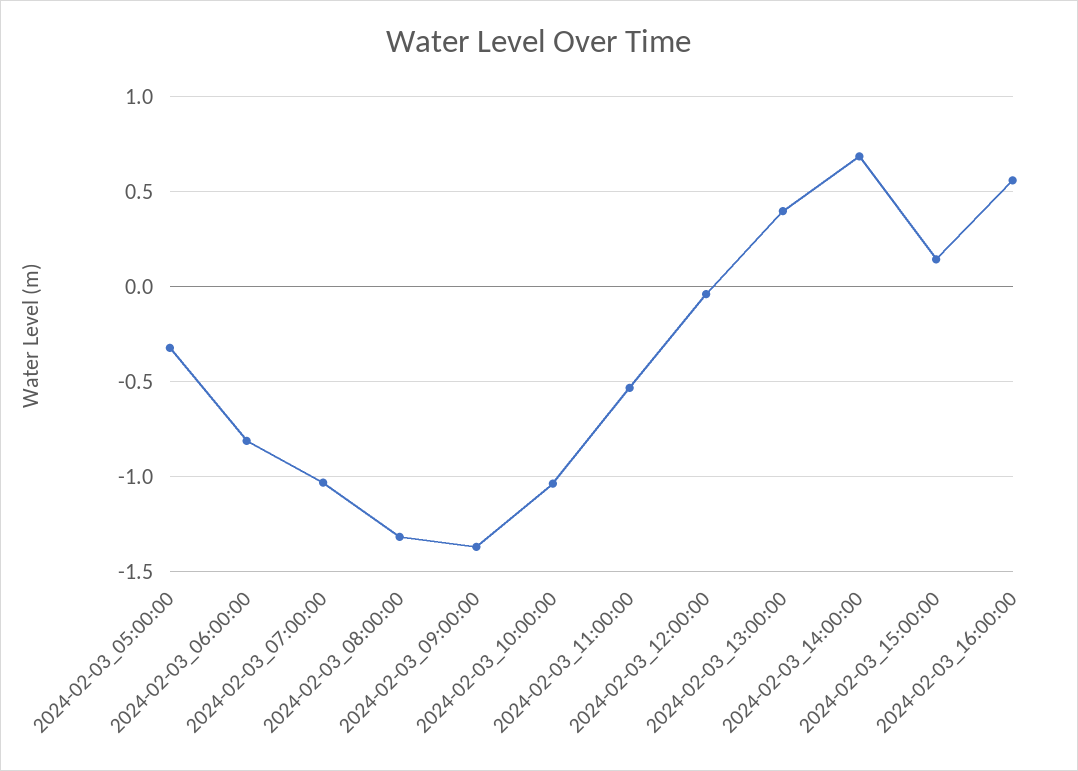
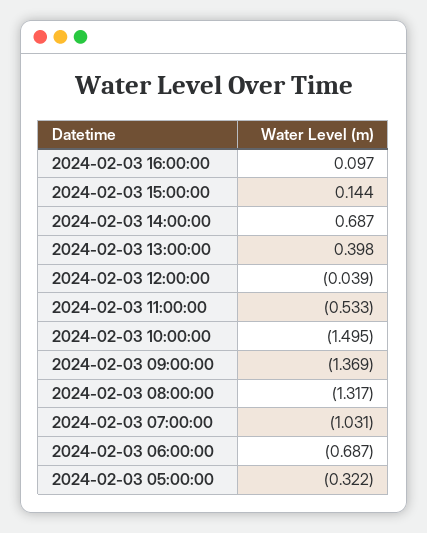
  {
    "2024-02-03_05:00:00": -0.322,
-   "2024-02-03_06:00:00": -0.8,
+   "2024-02-03_06:00:00": -0.687,
    "2024-02-03_07:00:00": -1.031,
    "2024-02-03_08:00:00": -1.317,
    "2024-02-03_09:00:00": -1.369,
-   "2024-02-03_10:00:00": -1.05,
+   "2024-02-03_10:00:00": -1.495,
    "2024-02-03_11:00:00": -0.533,
    "2024-02-03_12:00:00": -0.039,
    "2024-02-03_13:00:00": 0.398,
    "2024-02-03_14:00:00": 0.687,
    "2024-02-03_15:00:00": 0.144,
-   "2024-02-03_16:00:00": 0.55
+   "2024-02-03_16:00:00": 0.097
  }

